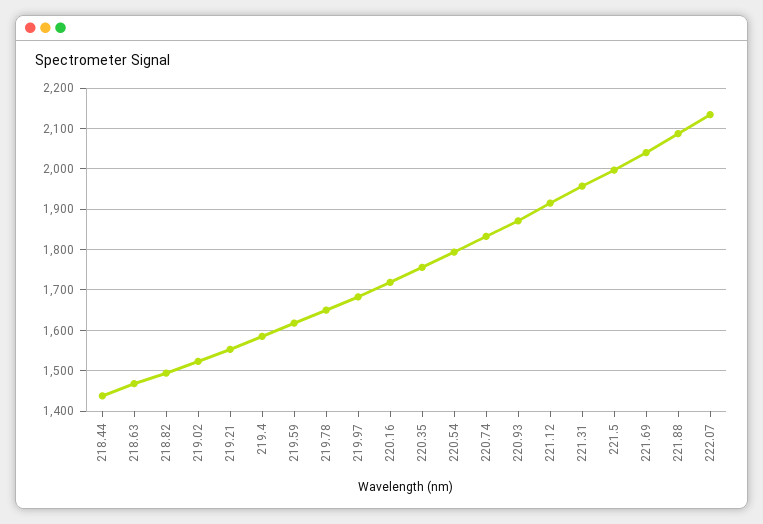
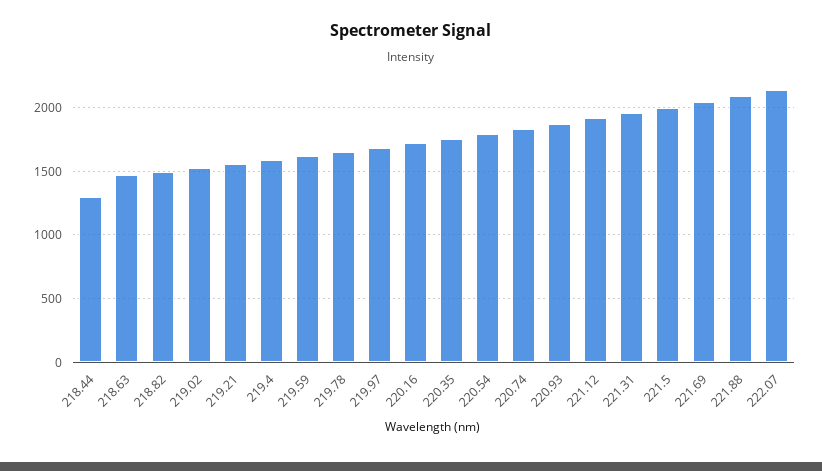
  {
-   "218.44": 1440,
+   "218.44": 1300,
    "218.63": 1460,
    "218.82": 1500,
    "219.02": 1520,
    "219.21": 1560,
    "219.4": 1580,
    "219.59": 1620,
    "219.78": 1660,
    "219.97": 1680,
    "220.16": 1720,
    "220.35": 1760,
    "220.54": 1800,
    "220.74": 1840,
    "220.93": 1880,
    "221.12": 1920,
    "221.31": 1960,
    "221.5": 2000,
    "221.69": 2040,
    "221.88": 2080,
    "222.07": 2140
  }

